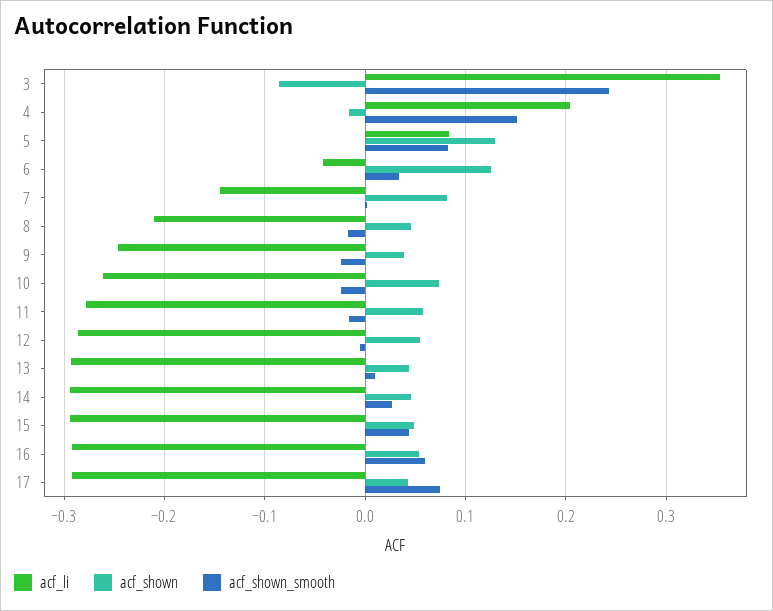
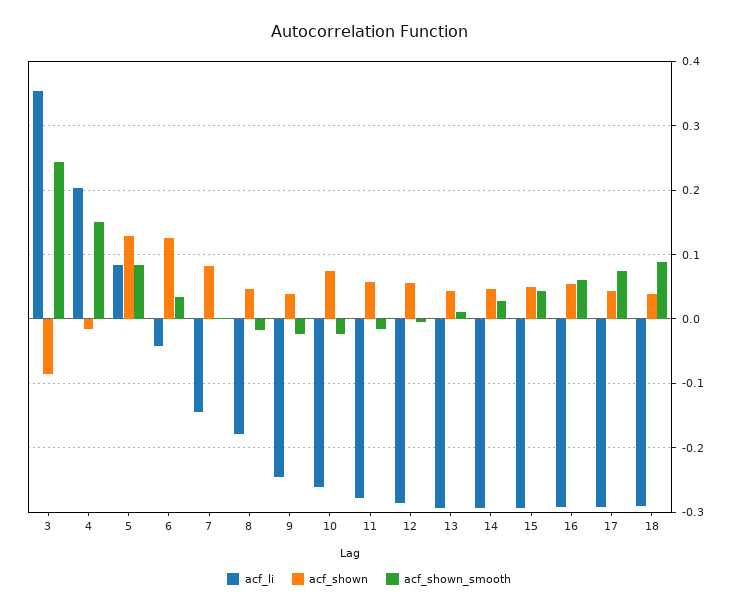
  {
    "acf_li": {
      "3": 0.35,
      "4": 0.2,
      "5": 0.08,
      "6": -0.04,
      "7": -0.15,
-     "8": -0.21,
+     "8": -0.18,
      "9": -0.25,
      "10": -0.26,
      "11": -0.28,
      "12": -0.29,
      "13": -0.29,
      "14": -0.29,
      "15": -0.29,
      "16": -0.29,
-     "17": -0.29
+     "17": -0.29,
+     "18": -0.29
    },
    "acf_shown": {
      "3": -0.09,
      "4": -0.02,
      "5": 0.13,
      "6": 0.13,
      "7": 0.08,
      "8": 0.05,
      "9": 0.04,
      "10": 0.07,
      "11": 0.06,
      "12": 0.06,
      "13": 0.04,
      "14": 0.05,
      "15": 0.05,
      "16": 0.05,
-     "17": 0.04
+     "17": 0.04,
+     "18": 0.04
    },
    "acf_shown_smooth": {
      "3": 0.24,
      "4": 0.15,
      "5": 0.08,
      "6": 0.03,
      "7": 0,
      "8": -0.02,
      "9": -0.02,
      "10": -0.02,
      "11": -0.02,
      "12": -0.01,
      "13": 0.01,
      "14": 0.03,
      "15": 0.04,
      "16": 0.06,
-     "17": 0.08
+     "17": 0.08,
+     "18": 0.09
    }
  }

